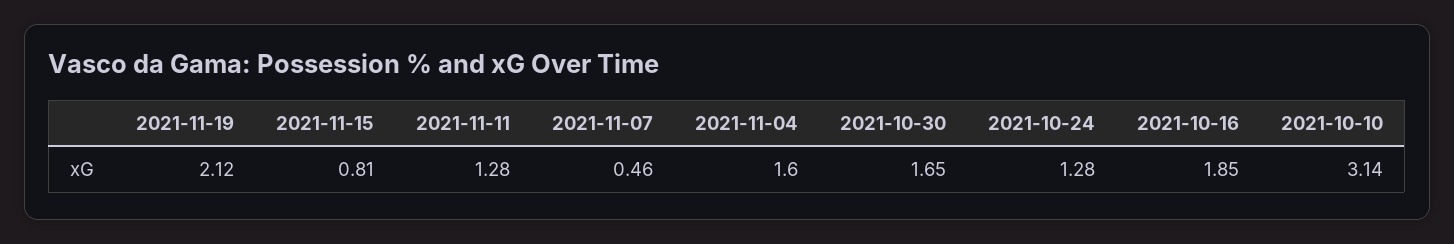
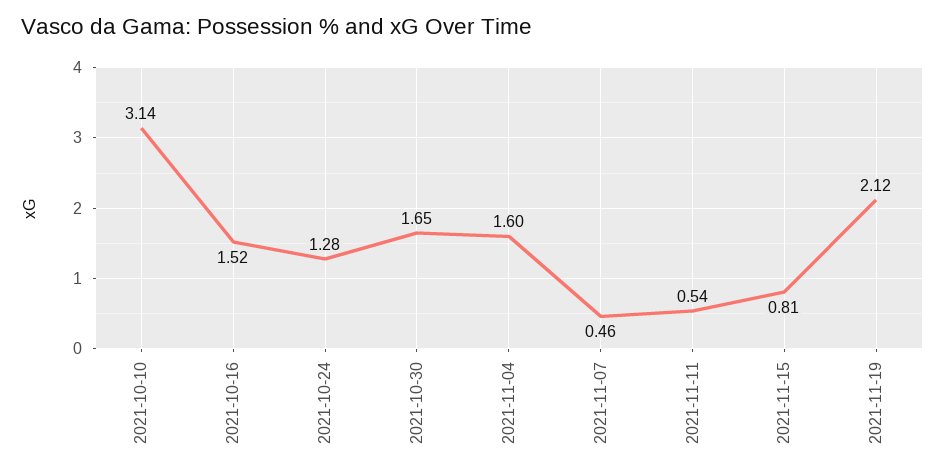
  {
    "2021-11-19": 2.12,
    "2021-11-15": 0.81,
-   "2021-11-11": 1.28,
+   "2021-11-11": 0.54,
    "2021-11-07": 0.46,
    "2021-11-04": 1.6,
    "2021-10-30": 1.65,
    "2021-10-24": 1.28,
-   "2021-10-16": 1.85,
+   "2021-10-16": 1.52,
    "2021-10-10": 3.14
  }

